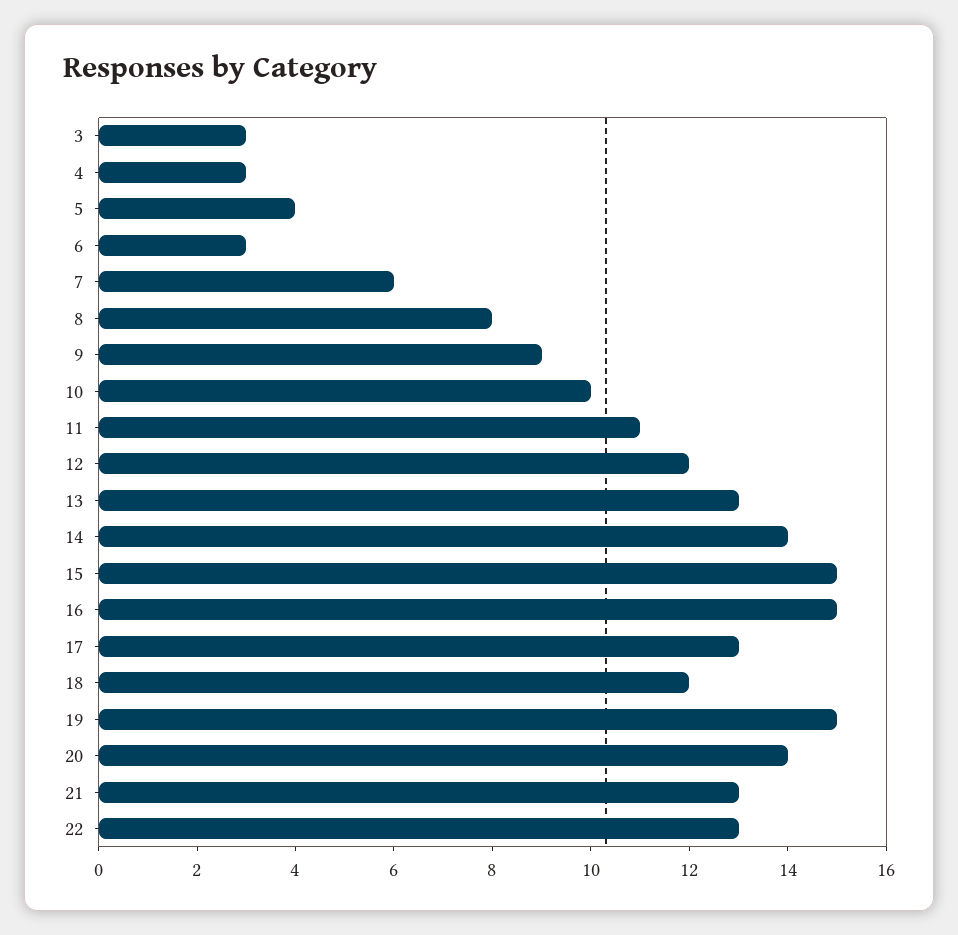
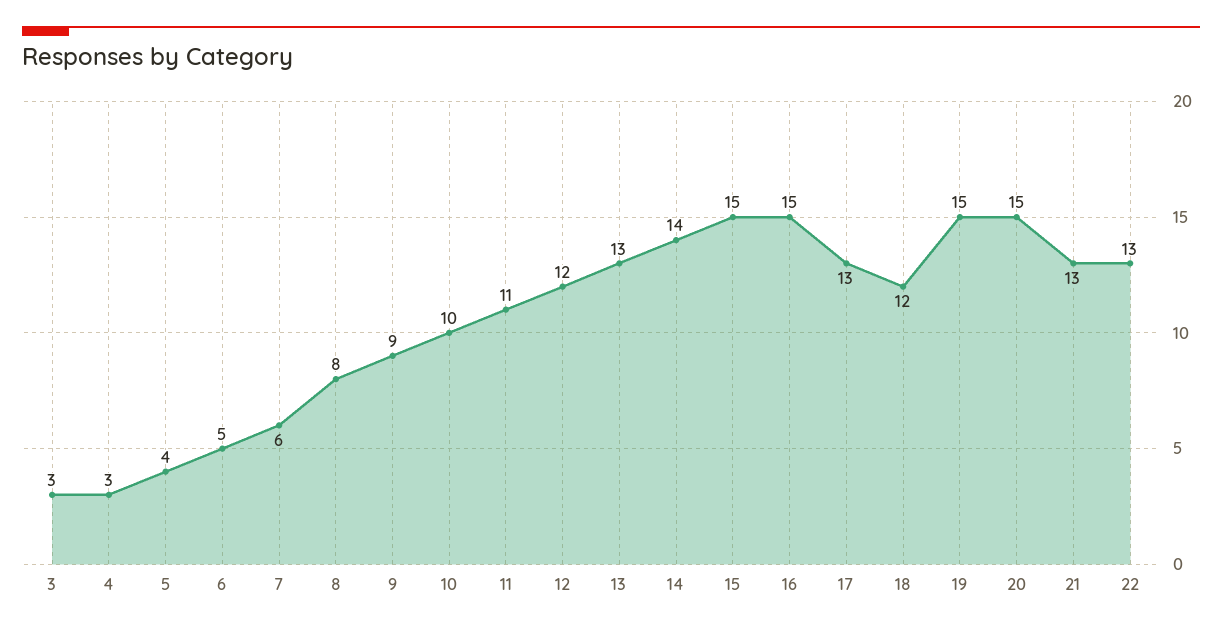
  {
    "3": 3,
    "4": 3,
    "5": 4,
-   "6": 3,
+   "6": 5,
    "7": 6,
    "8": 8,
    "9": 9,
    "10": 10,
    "11": 11,
    "12": 12,
    "13": 13,
    "14": 14,
    "15": 15,
    "16": 15,
    "17": 13,
    "18": 12,
    "19": 15,
-   "20": 14,
+   "20": 15,
    "21": 13,
    "22": 13
  }

